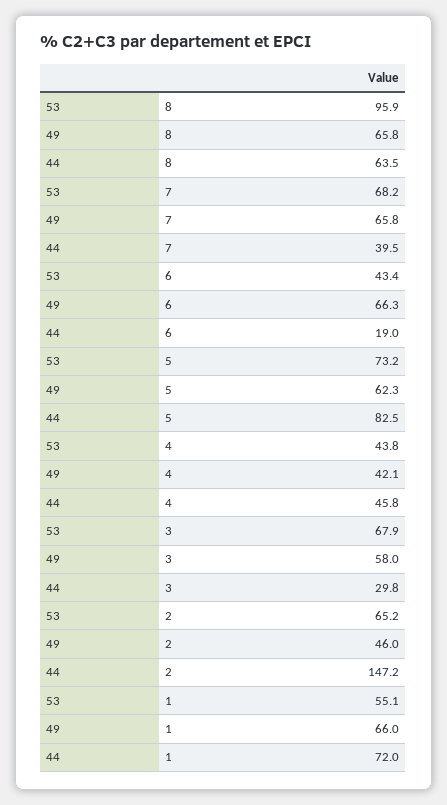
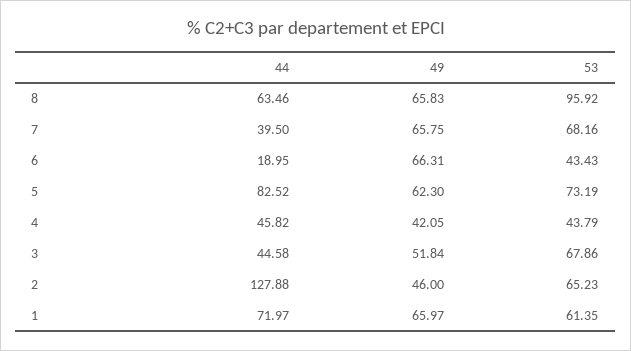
  {
    "53": {
      "8": 95.92,
      "7": 68.16,
      "6": 43.43,
      "5": 73.19,
      "4": 43.79,
      "3": 67.86,
      "2": 65.23,
-     "1": 55.1
+     "1": 61.35
    },
    "49": {
      "8": 65.83,
      "7": 65.75,
      "6": 66.31,
      "5": 62.3,
      "4": 42.05,
-     "3": 58,
+     "3": 51.84,
      "2": 46,
      "1": 65.97
    },
    "44": {
      "8": 63.46,
      "7": 39.5,
      "6": 18.95,
      "5": 82.52,
      "4": 45.82,
-     "3": 29.8,
+     "3": 44.58,
-     "2": 147.2,
+     "2": 127.88,
      "1": 71.97
    }
  }

